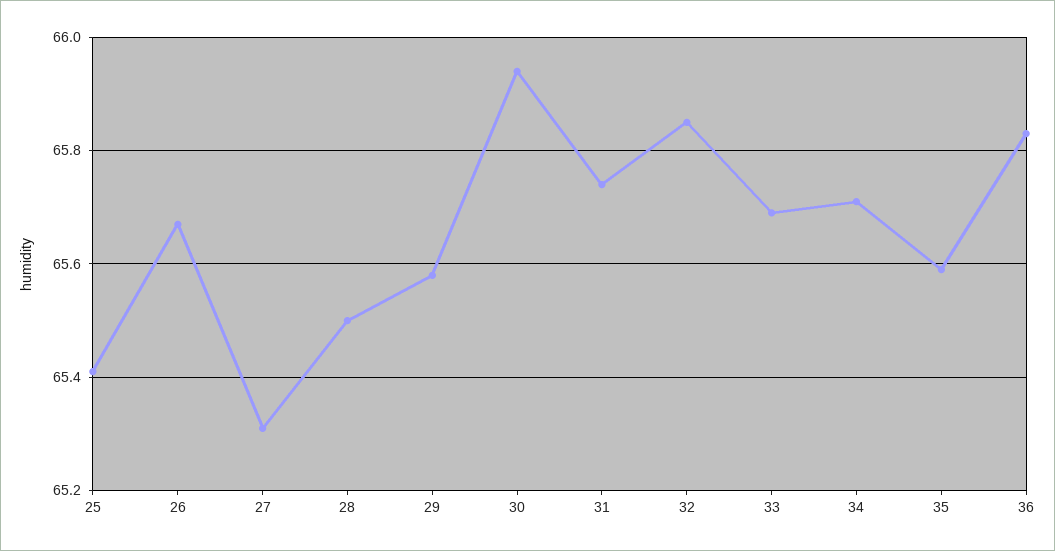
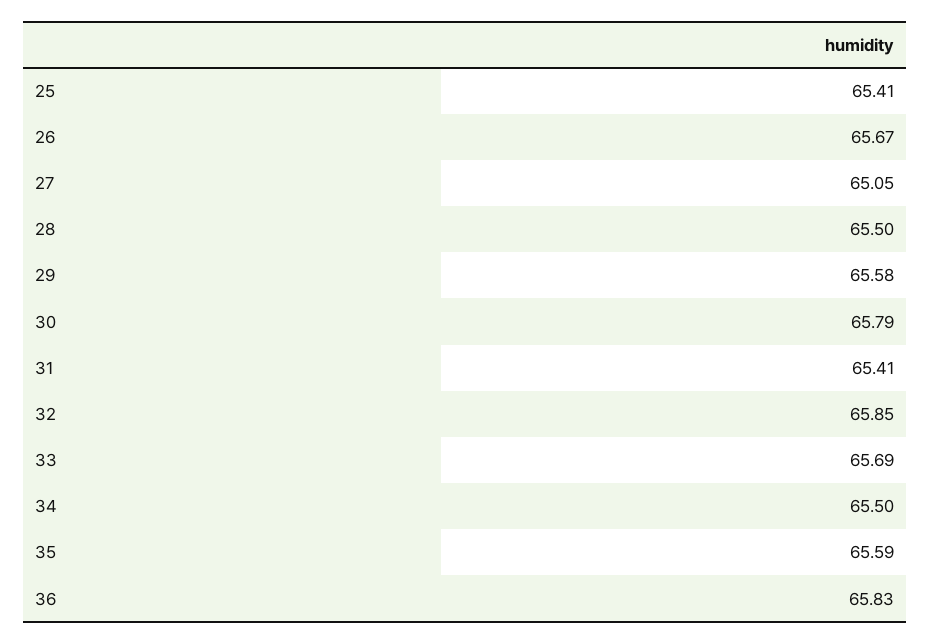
  {
    "25": 65.41,
    "26": 65.67,
-   "27": 65.3,
+   "27": 65.05,
    "28": 65.5,
    "29": 65.58,
-   "30": 65.95,
+   "30": 65.79,
-   "31": 65.75,
+   "31": 65.41,
    "32": 65.85,
    "33": 65.69,
-   "34": 65.7,
+   "34": 65.5,
    "35": 65.59,
    "36": 65.83
  }

